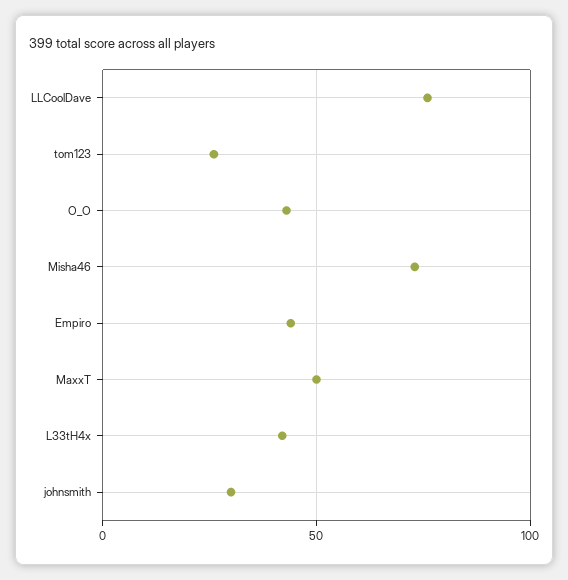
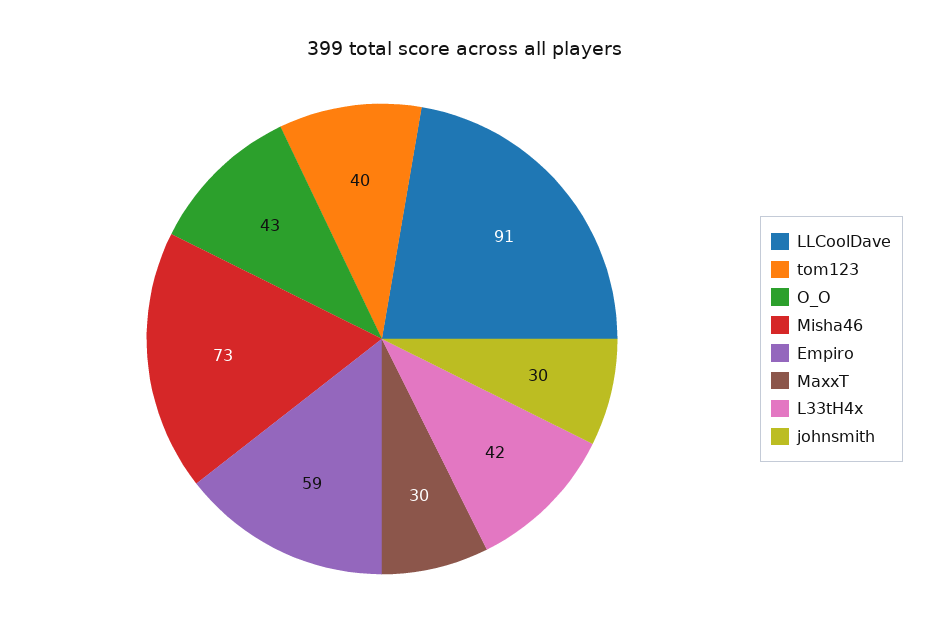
  {
-   "LLCoolDave": 75,
+   "LLCoolDave": 91,
-   "tom123": 25,
+   "tom123": 40,
    "O_O": 43,
    "Misha46": 73,
-   "Empiro": 45,
+   "Empiro": 59,
-   "MaxxT": 50,
+   "MaxxT": 30,
    "L33tH4x": 42,
    "johnsmith": 30
  }

